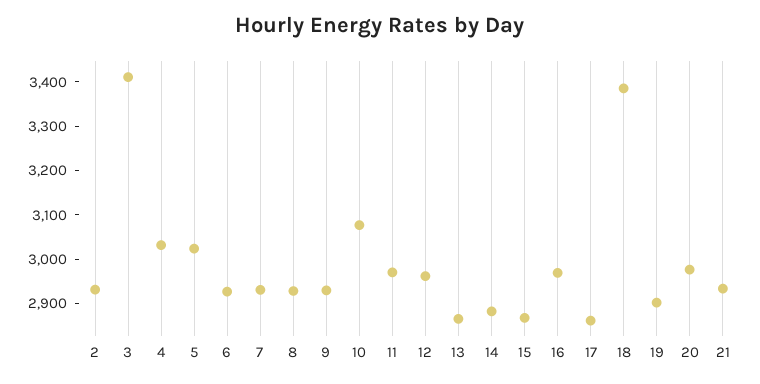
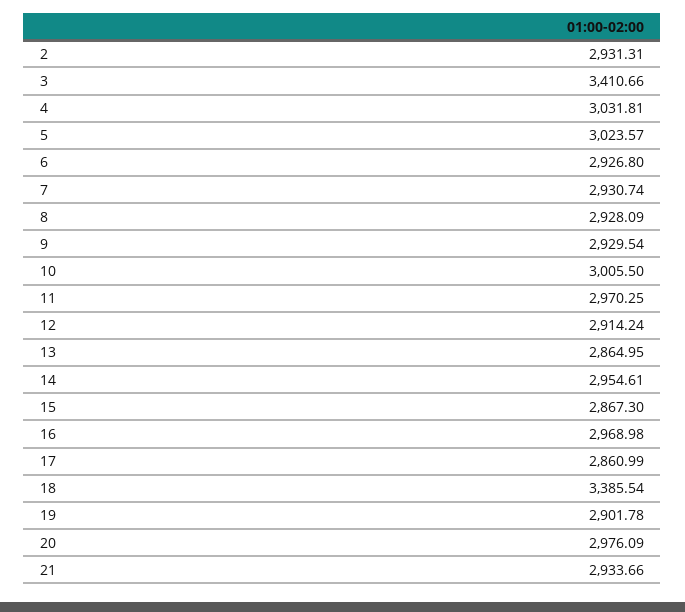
  {
    "2": 2931.31,
    "3": 3410.66,
    "4": 3031.81,
    "5": 3023.57,
    "6": 2926.8,
    "7": 2930.74,
    "8": 2928.09,
    "9": 2929.54,
-   "10": 3080,
+   "10": 3005.5,
    "11": 2970.25,
-   "12": 2960,
+   "12": 2914.24,
    "13": 2864.95,
-   "14": 2880,
+   "14": 2954.61,
    "15": 2867.3,
    "16": 2968.98,
    "17": 2860.99,
    "18": 3385.54,
    "19": 2901.78,
    "20": 2976.09,
    "21": 2933.66
  }

